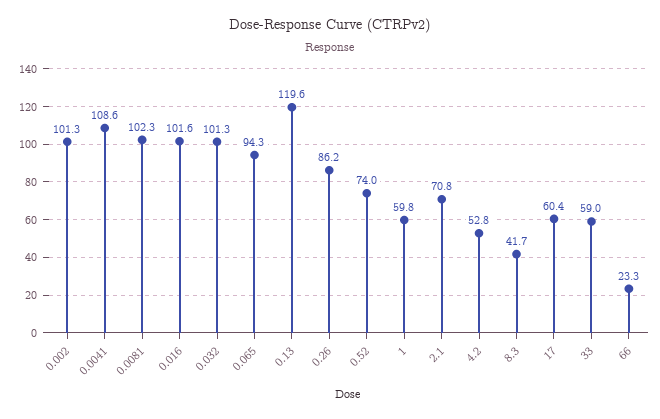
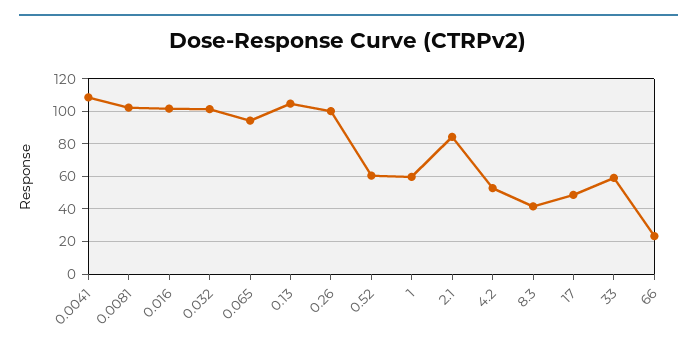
  {
-   "0.002": 101.3,
    "0.0041": 108.6,
    "0.0081": 102.3,
    "0.016": 101.6,
    "0.032": 101.3,
    "0.065": 94.3,
-   "0.13": 119.6,
+   "0.13": 105,
-   "0.26": 86.2,
+   "0.26": 100,
-   "0.52": 74,
+   "0.52": 60,
    "1": 59.8,
-   "2.1": 70.8,
+   "2.1": 85,
    "4.2": 52.8,
    "8.3": 41.7,
-   "17": 60.4,
+   "17": 50,
    "33": 59,
    "66": 23.3
  }

